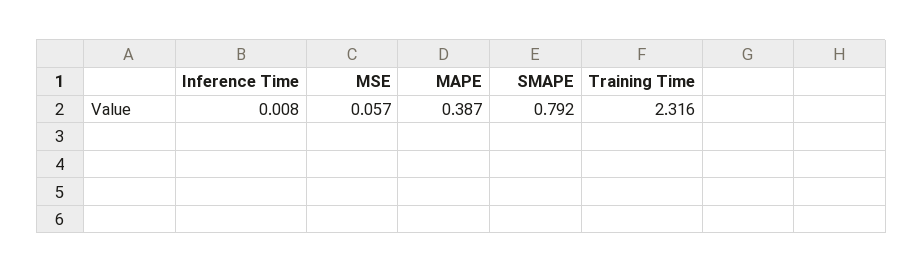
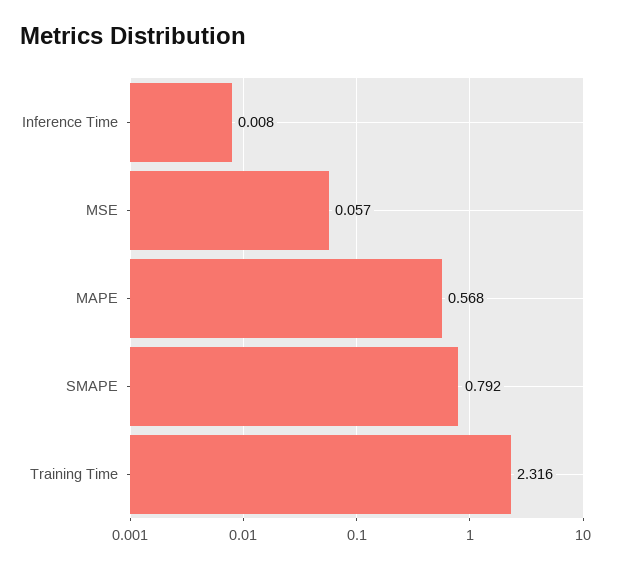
  {
    "Inference Time": 0.008,
    "MSE": 0.057,
-   "MAPE": 0.387,
+   "MAPE": 0.568,
    "SMAPE": 0.792,
    "Training Time": 2.316
  }

